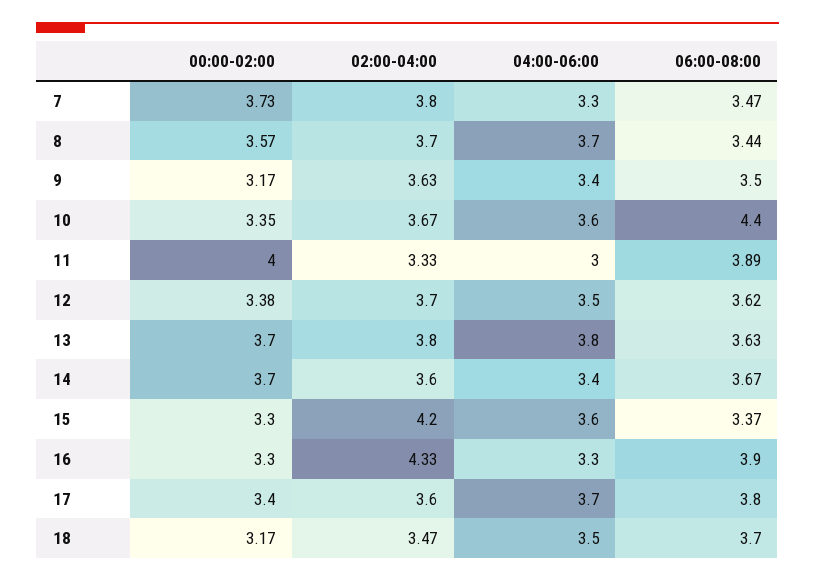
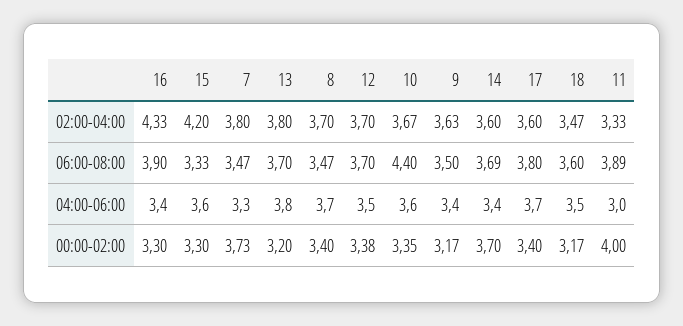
  {
    "00:00-02:00": {
      "7": 3.73,
-     "8": 3.57,
+     "8": 3.4,
      "9": 3.17,
      "10": 3.35,
      "11": 4,
      "12": 3.38,
-     "13": 3.7,
+     "13": 3.2,
      "14": 3.7,
      "15": 3.3,
      "16": 3.3,
      "17": 3.4,
      "18": 3.17
    },
    "02:00-04:00": {
      "7": 3.8,
      "8": 3.7,
      "9": 3.63,
      "10": 3.67,
      "11": 3.33,
      "12": 3.7,
      "13": 3.8,
      "14": 3.6,
      "15": 4.2,
      "16": 4.33,
      "17": 3.6,
      "18": 3.47
    },
    "04:00-06:00": {
      "7": 3.3,
      "8": 3.7,
      "9": 3.4,
      "10": 3.6,
      "11": 3,
      "12": 3.5,
      "13": 3.8,
      "14": 3.4,
      "15": 3.6,
-     "16": 3.3,
+     "16": 3.4,
      "17": 3.7,
      "18": 3.5
    },
    "06:00-08:00": {
      "7": 3.47,
-     "8": 3.44,
+     "8": 3.47,
      "9": 3.5,
      "10": 4.4,
      "11": 3.89,
-     "12": 3.62,
+     "12": 3.7,
-     "13": 3.63,
+     "13": 3.7,
-     "14": 3.67,
+     "14": 3.69,
-     "15": 3.37,
+     "15": 3.33,
      "16": 3.9,
      "17": 3.8,
-     "18": 3.7
+     "18": 3.6
    }
  }

